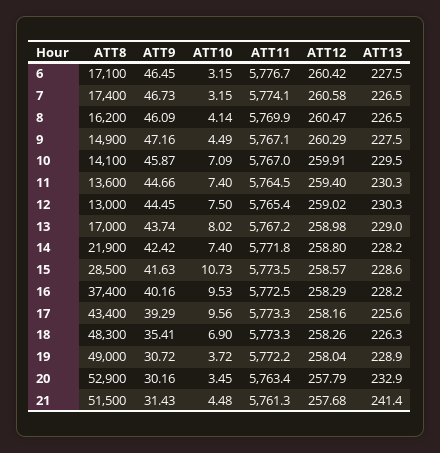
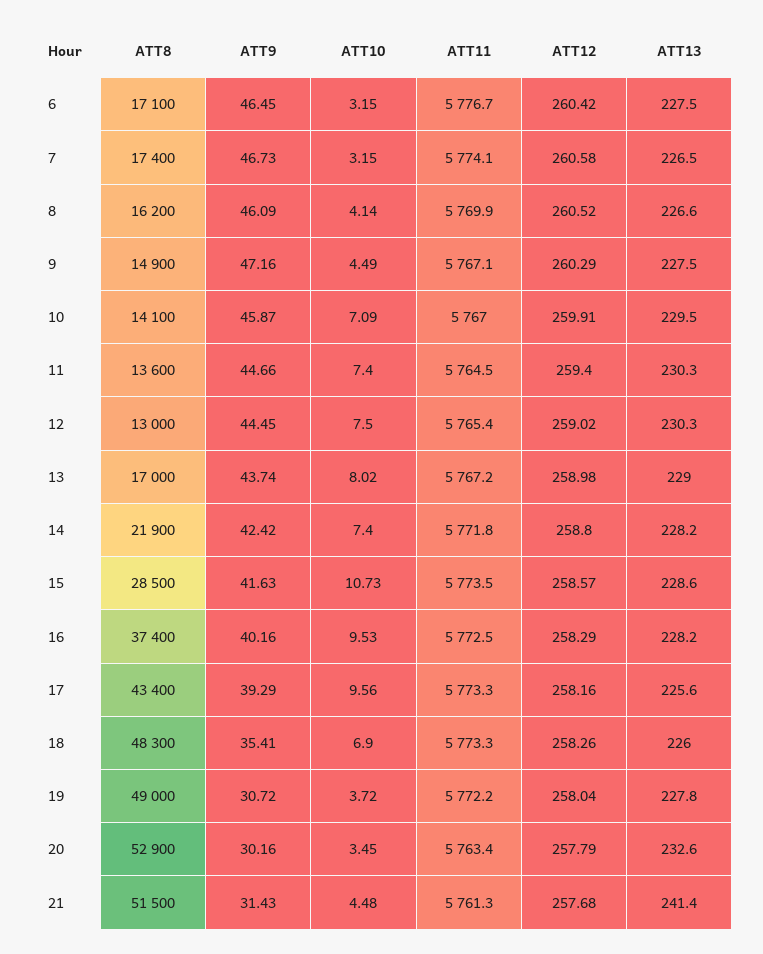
  {
    "ATT8": {
      "6": 17100,
      "7": 17400,
      "8": 16200,
      "9": 14900,
      "10": 14100,
      "11": 13600,
      "12": 13000,
      "13": 17000,
      "14": 21900,
      "15": 28500,
      "16": 37400,
      "17": 43400,
      "18": 48300,
      "19": 49000,
      "20": 52900,
      "21": 51500
    },
    "ATT9": {
      "6": 46.45,
      "7": 46.73,
      "8": 46.09,
      "9": 47.16,
      "10": 45.87,
      "11": 44.66,
      "12": 44.45,
      "13": 43.74,
      "14": 42.42,
      "15": 41.63,
      "16": 40.16,
      "17": 39.29,
      "18": 35.41,
      "19": 30.72,
      "20": 30.16,
      "21": 31.43
    },
    "ATT10": {
      "6": 3.15,
      "7": 3.15,
      "8": 4.14,
      "9": 4.49,
      "10": 7.09,
      "11": 7.4,
      "12": 7.5,
      "13": 8.02,
      "14": 7.4,
      "15": 10.73,
      "16": 9.53,
      "17": 9.56,
      "18": 6.9,
      "19": 3.72,
      "20": 3.45,
      "21": 4.48
    },
    "ATT11": {
      "6": 5776.7,
      "7": 5774.1,
      "8": 5769.9,
      "9": 5767.1,
      "10": 5767,
      "11": 5764.5,
      "12": 5765.4,
      "13": 5767.2,
      "14": 5771.8,
      "15": 5773.5,
      "16": 5772.5,
      "17": 5773.3,
      "18": 5773.3,
      "19": 5772.2,
      "20": 5763.4,
      "21": 5761.3
    },
    "ATT12": {
      "6": 260.42,
      "7": 260.58,
-     "8": 260.47,
+     "8": 260.52,
      "9": 260.29,
      "10": 259.91,
      "11": 259.4,
      "12": 259.02,
      "13": 258.98,
      "14": 258.8,
      "15": 258.57,
      "16": 258.29,
      "17": 258.16,
      "18": 258.26,
      "19": 258.04,
      "20": 257.79,
      "21": 257.68
    },
    "ATT13": {
      "6": 227.5,
      "7": 226.5,
-     "8": 226.5,
+     "8": 226.6,
      "9": 227.5,
      "10": 229.5,
      "11": 230.3,
      "12": 230.3,
      "13": 229,
      "14": 228.2,
      "15": 228.6,
      "16": 228.2,
      "17": 225.6,
-     "18": 226.3,
+     "18": 226,
-     "19": 228.9,
+     "19": 227.8,
-     "20": 232.9,
+     "20": 232.6,
      "21": 241.4
    }
  }

